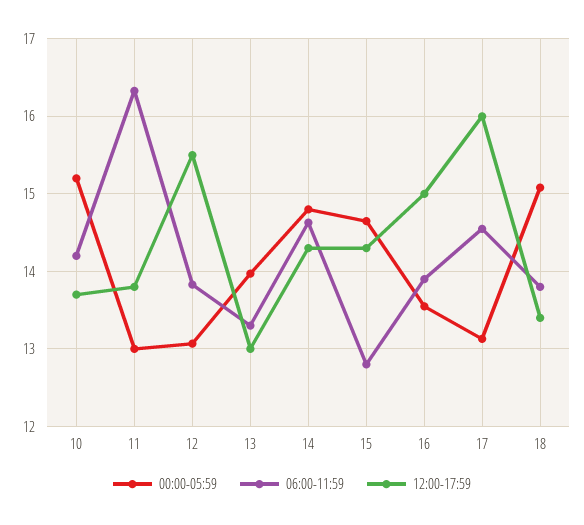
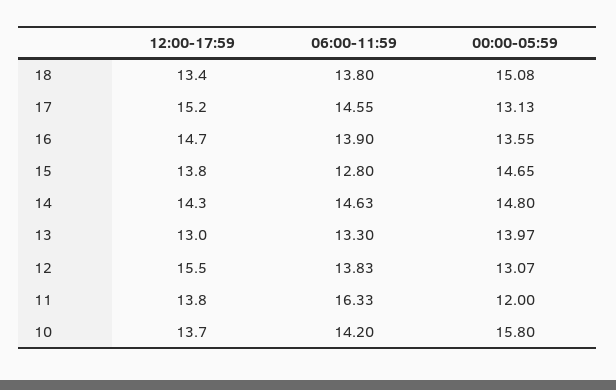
  {
    "00:00-05:59": {
-     "10": 15.2,
+     "10": 15.8,
-     "11": 13,
+     "11": 12,
      "12": 13.07,
      "13": 13.97,
      "14": 14.8,
      "15": 14.65,
      "16": 13.55,
      "17": 13.13,
      "18": 15.08
    },
    "06:00-11:59": {
      "10": 14.2,
      "11": 16.33,
      "12": 13.83,
      "13": 13.3,
      "14": 14.63,
      "15": 12.8,
      "16": 13.9,
      "17": 14.55,
      "18": 13.8
    },
    "12:00-17:59": {
      "10": 13.7,
      "11": 13.8,
      "12": 15.5,
      "13": 13,
      "14": 14.3,
-     "15": 14.3,
+     "15": 13.8,
-     "16": 15,
+     "16": 14.7,
-     "17": 16,
+     "17": 15.2,
      "18": 13.4
    }
  }

